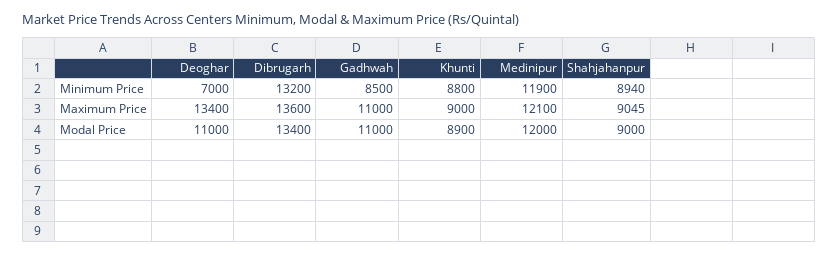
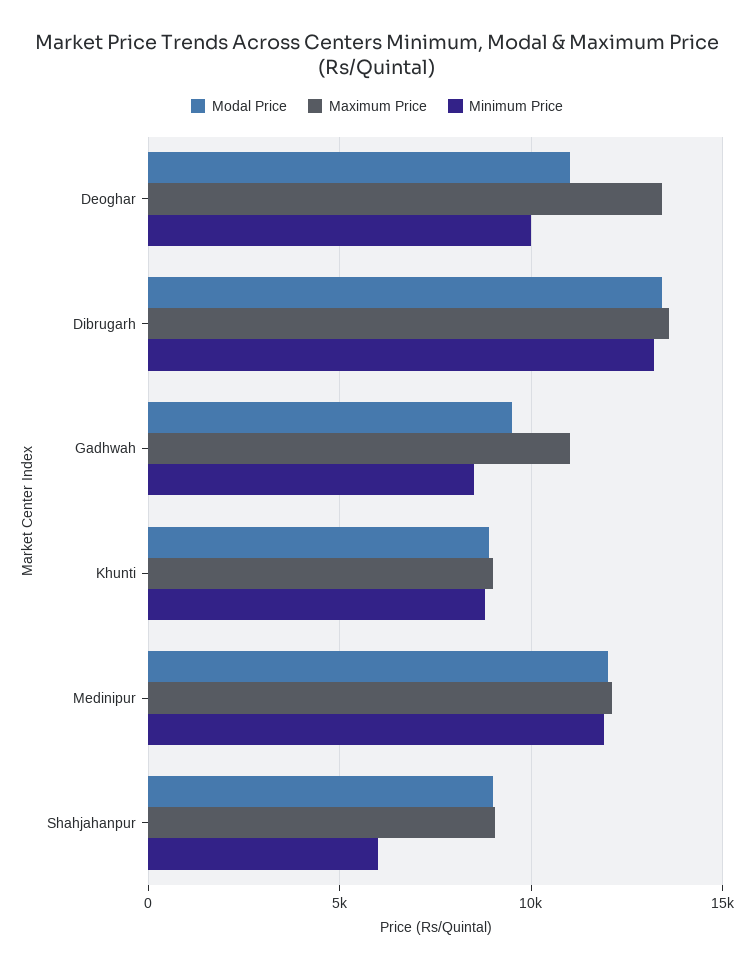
  {
    "Minimum Price": {
-     "Deoghar": 7000,
+     "Deoghar": 10000,
      "Dibrugarh": 13200,
      "Gadhwah": 8500,
      "Khunti": 8800,
      "Medinipur": 11900,
-     "Shahjahanpur": 8940
+     "Shahjahanpur": 6000
    },
    "Maximum Price": {
      "Deoghar": 13400,
      "Dibrugarh": 13600,
      "Gadhwah": 11000,
      "Khunti": 9000,
      "Medinipur": 12100,
      "Shahjahanpur": 9045
    },
    "Modal Price": {
      "Deoghar": 11000,
      "Dibrugarh": 13400,
-     "Gadhwah": 11000,
+     "Gadhwah": 9500,
      "Khunti": 8900,
      "Medinipur": 12000,
      "Shahjahanpur": 9000
    }
  }

